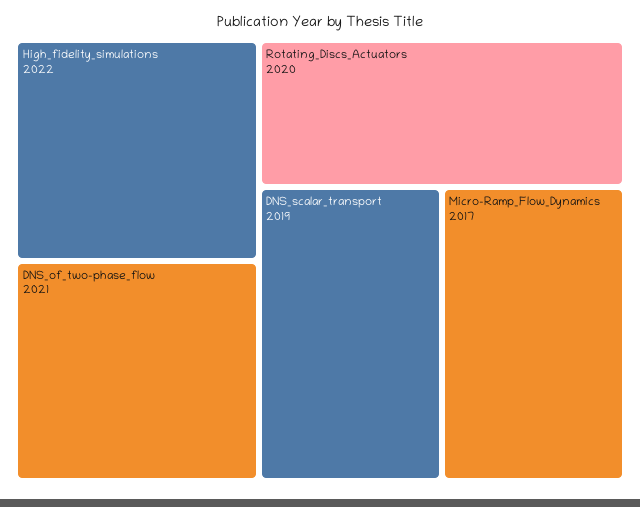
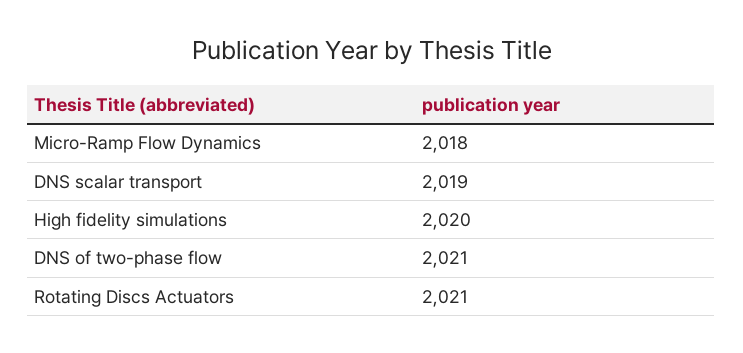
  {
-   "High_fidelity_simulations": 2022,
+   "High_fidelity_simulations": 2020,
    "DNS_of_two-phase_flow": 2021,
-   "Rotating_Discs_Actuators": 2020,
+   "Rotating_Discs_Actuators": 2021,
    "DNS_scalar_transport": 2019,
-   "Micro-Ramp_Flow_Dynamics": 2017
+   "Micro-Ramp_Flow_Dynamics": 2018
  }

